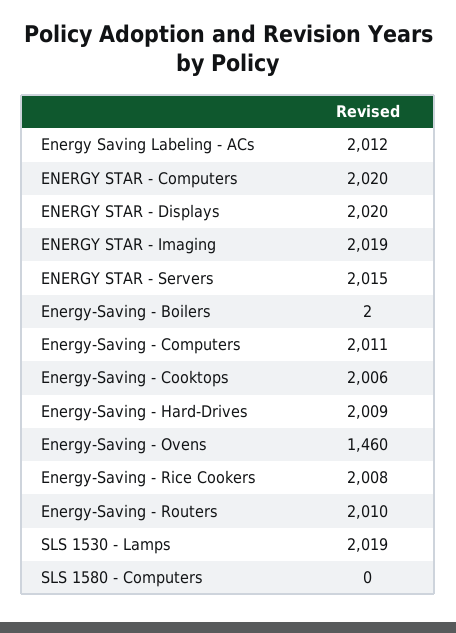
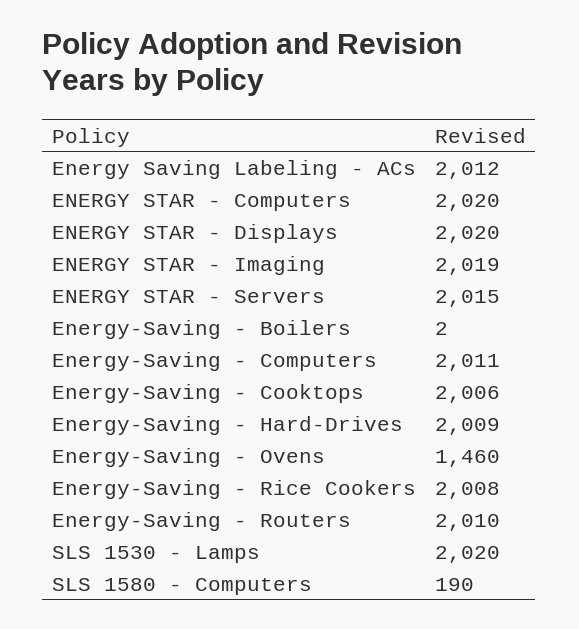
  {
    "Energy Saving Labeling - ACs": 2012,
    "ENERGY STAR - Computers": 2020,
    "ENERGY STAR - Displays": 2020,
    "ENERGY STAR - Imaging": 2019,
    "ENERGY STAR - Servers": 2015,
    "Energy-Saving - Boilers": 2,
    "Energy-Saving - Computers": 2011,
    "Energy-Saving - Cooktops": 2006,
    "Energy-Saving - Hard-Drives": 2009,
    "Energy-Saving - Ovens": 1460,
    "Energy-Saving - Rice Cookers": 2008,
    "Energy-Saving - Routers": 2010,
-   "SLS 1530 - Lamps": 2019,
+   "SLS 1530 - Lamps": 2020,
-   "SLS 1580 - Computers": 0
+   "SLS 1580 - Computers": 190
  }

